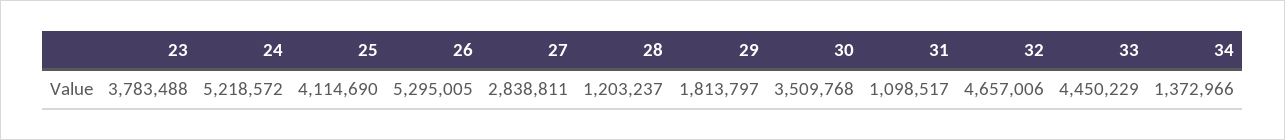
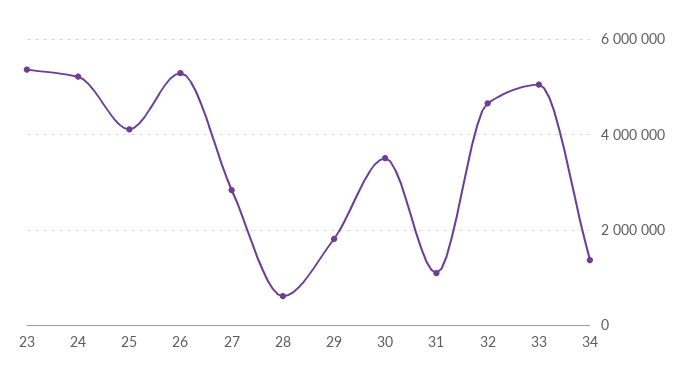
  {
-   "23": 3783488,
+   "23": 5400000,
    "24": 5218572,
    "25": 4114690,
    "26": 5295005,
    "27": 2838811,
-   "28": 1203237,
+   "28": 600000,
    "29": 1813797,
    "30": 3509768,
    "31": 1098517,
    "32": 4657006,
-   "33": 4450229,
+   "33": 5000000,
    "34": 1372966
  }

